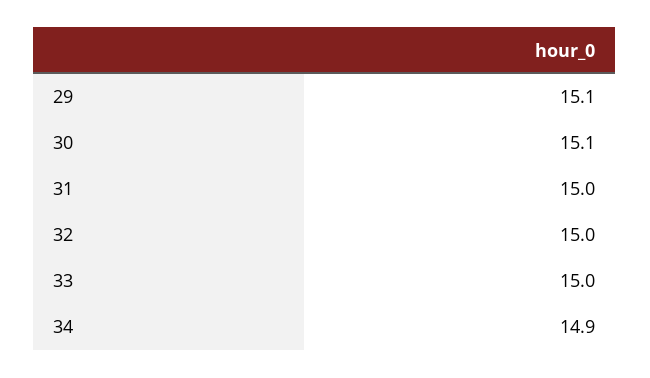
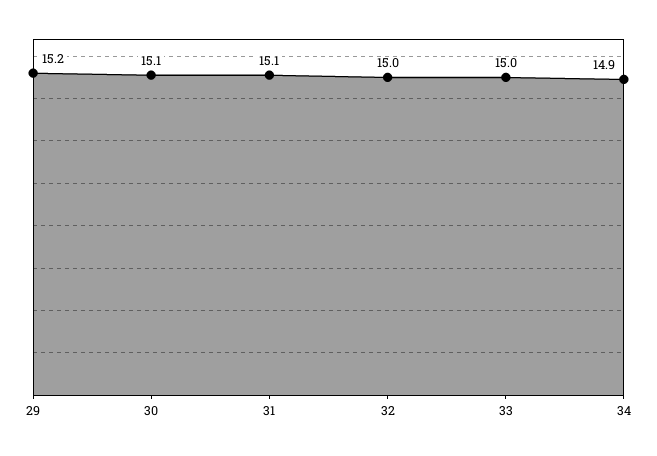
  {
-   "29": 15.1,
+   "29": 15.2,
    "30": 15.1,
-   "31": 15,
+   "31": 15.1,
    "32": 15,
    "33": 15,
    "34": 14.9
  }

